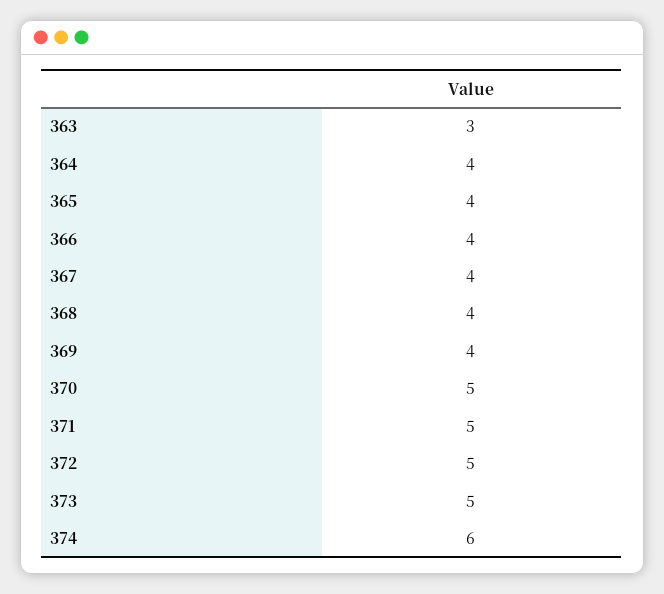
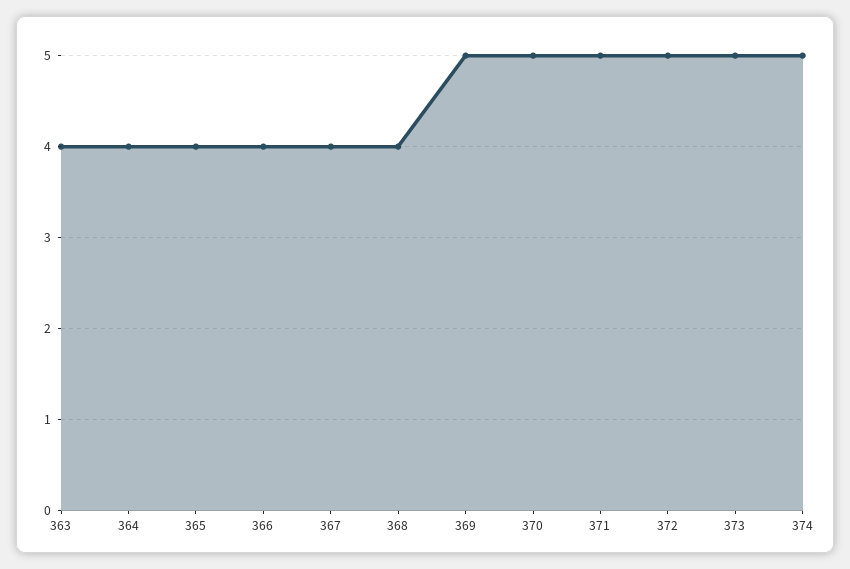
  {
-   "363": 3,
+   "363": 4,
    "364": 4,
    "365": 4,
    "366": 4,
    "367": 4,
    "368": 4,
-   "369": 4,
+   "369": 5,
    "370": 5,
    "371": 5,
    "372": 5,
    "373": 5,
-   "374": 6
+   "374": 5
  }

